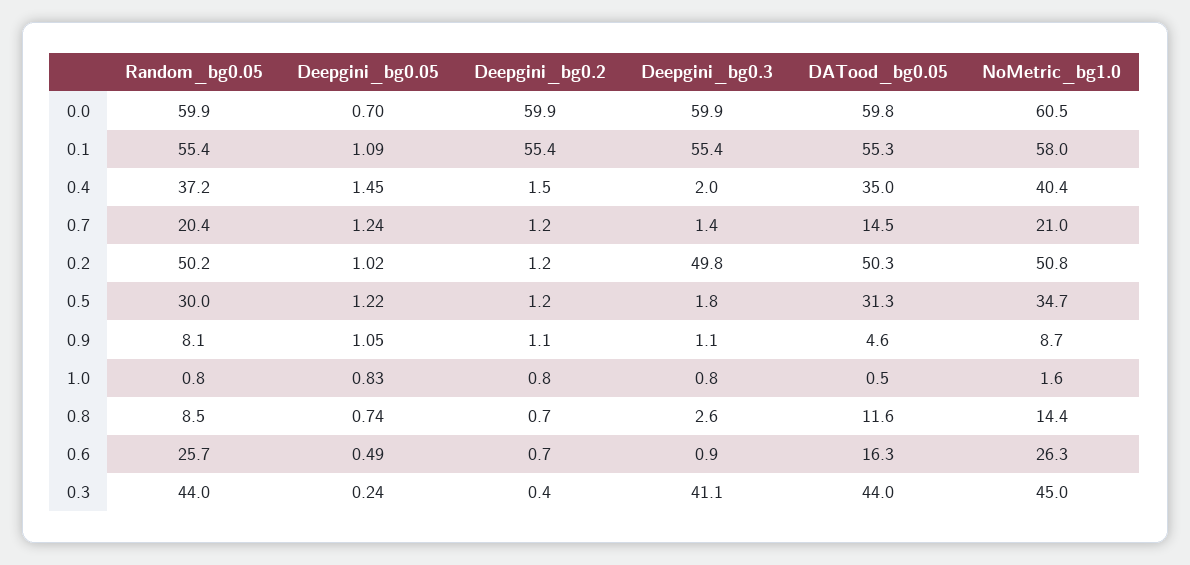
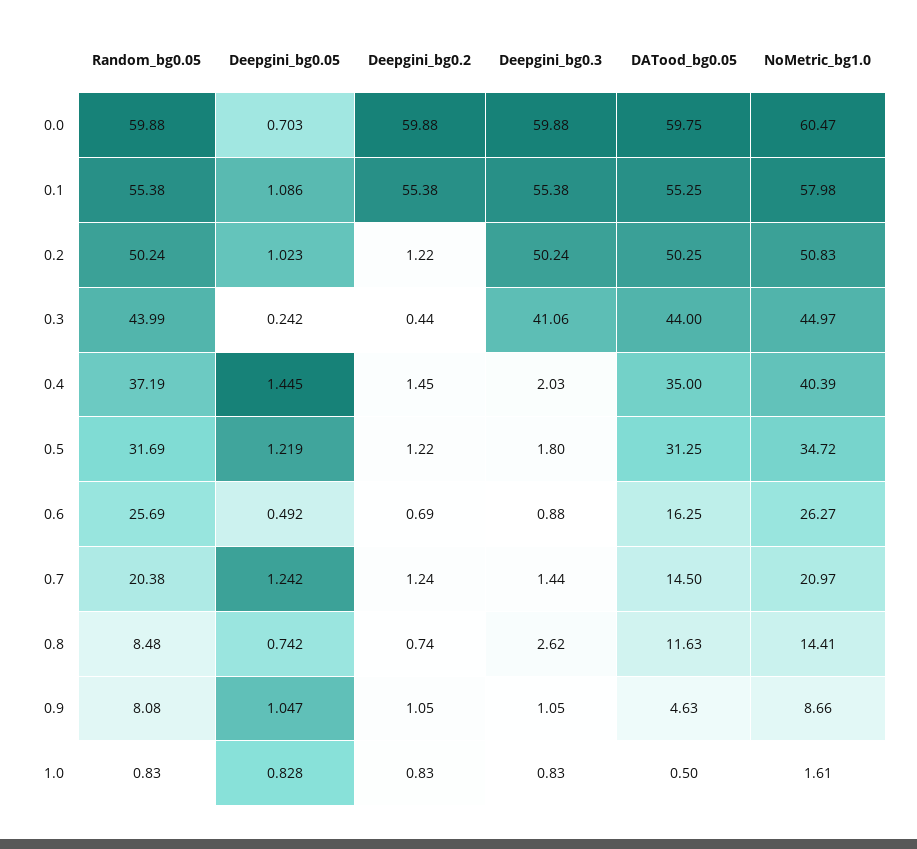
  {
    "Random_bg0.05": {
      "0.0": 59.88,
      "0.1": 55.38,
      "0.4": 37.19,
      "0.7": 20.38,
      "0.2": 50.24,
-     "0.5": 30,
+     "0.5": 31.69,
      "0.9": 8.08,
      "1.0": 0.83,
      "0.8": 8.48,
      "0.6": 25.69,
      "0.3": 43.99
    },
    "Deepgini_bg0.05": {
      "0.0": 0.703,
      "0.1": 1.086,
      "0.4": 1.445,
      "0.7": 1.242,
      "0.2": 1.023,
      "0.5": 1.219,
      "0.9": 1.047,
      "1.0": 0.828,
      "0.8": 0.742,
      "0.6": 0.492,
      "0.3": 0.242
    },
    "Deepgini_bg0.2": {
      "0.0": 59.88,
      "0.1": 55.38,
      "0.4": 1.45,
      "0.7": 1.24,
      "0.2": 1.22,
      "0.5": 1.22,
      "0.9": 1.05,
      "1.0": 0.83,
      "0.8": 0.74,
      "0.6": 0.69,
      "0.3": 0.44
    },
    "Deepgini_bg0.3": {
      "0.0": 59.88,
      "0.1": 55.38,
      "0.4": 2.03,
      "0.7": 1.44,
-     "0.2": 49.8,
+     "0.2": 50.24,
      "0.5": 1.8,
      "0.9": 1.05,
      "1.0": 0.83,
      "0.8": 2.62,
      "0.6": 0.88,
      "0.3": 41.06
    },
    "DATood_bg0.05": {
      "0.0": 59.75,
      "0.1": 55.25,
      "0.4": 35,
      "0.7": 14.5,
      "0.2": 50.25,
      "0.5": 31.25,
      "0.9": 4.63,
      "1.0": 0.5,
      "0.8": 11.63,
      "0.6": 16.25,
      "0.3": 44
    },
    "NoMetric_bg1.0": {
      "0.0": 60.47,
      "0.1": 57.98,
      "0.4": 40.39,
      "0.7": 20.97,
      "0.2": 50.83,
      "0.5": 34.72,
      "0.9": 8.66,
      "1.0": 1.61,
      "0.8": 14.41,
      "0.6": 26.27,
      "0.3": 44.97
    }
  }

